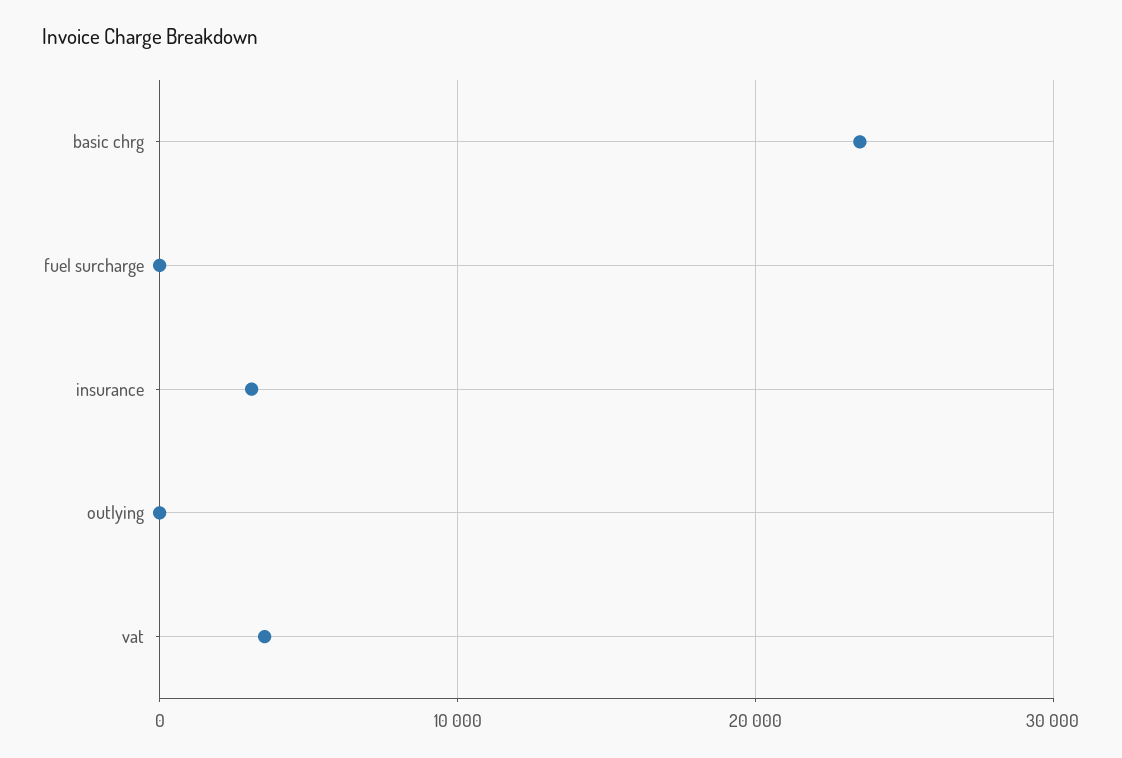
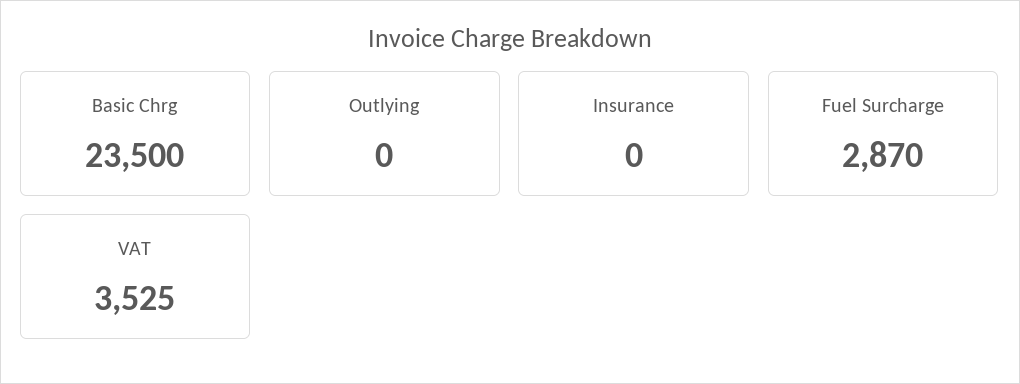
  {
    "basic chrg": 23500,
-   "fuel surcharge": 0,
+   "fuel surcharge": 2870,
-   "insurance": 3000,
+   "insurance": 0,
    "outlying": 0,
    "vat": 3525
  }

